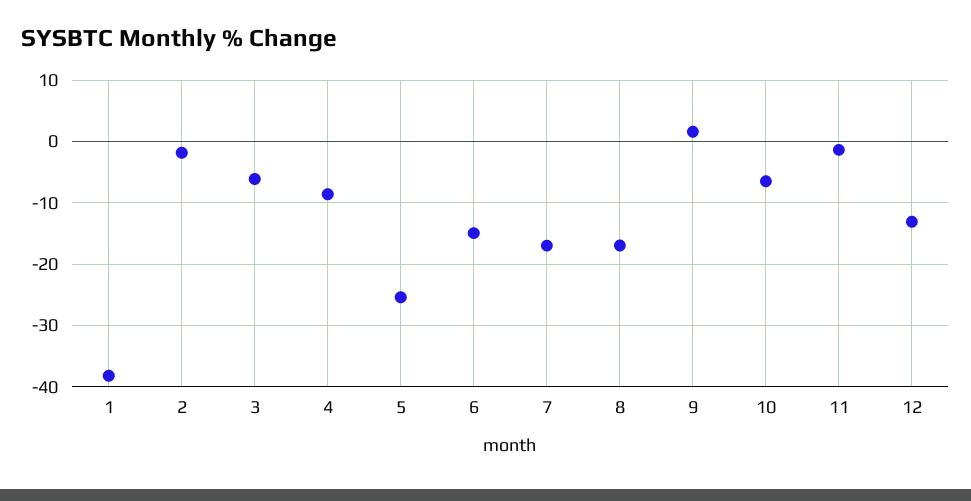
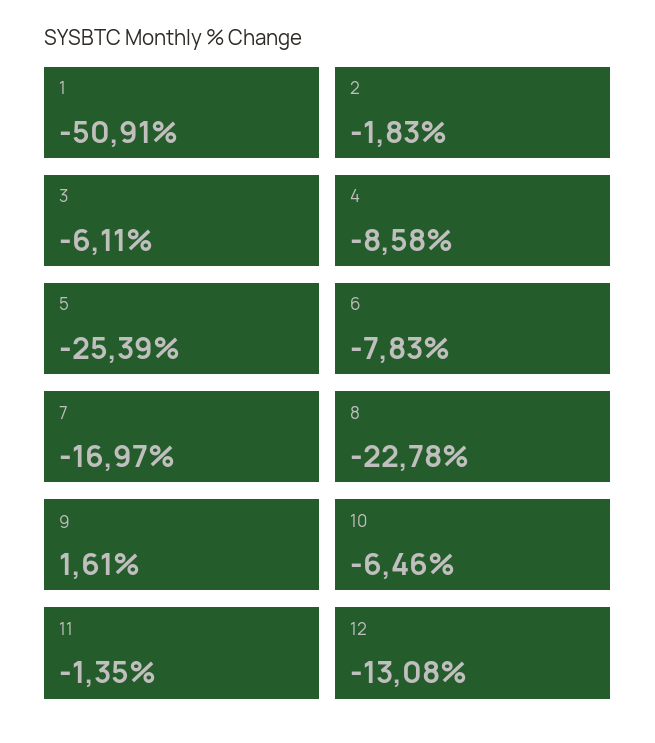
  {
-   "1": -38,
+   "1": -50.91,
    "2": -1.83,
    "3": -6.11,
    "4": -8.58,
    "5": -25.39,
-   "6": -15,
+   "6": -7.83,
    "7": -16.97,
-   "8": -17,
+   "8": -22.78,
    "9": 1.61,
    "10": -6.46,
    "11": -1.35,
    "12": -13.08
  }

